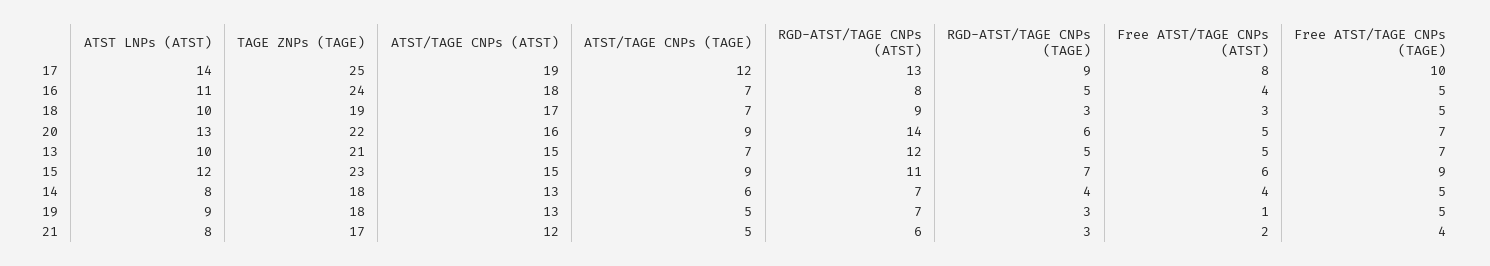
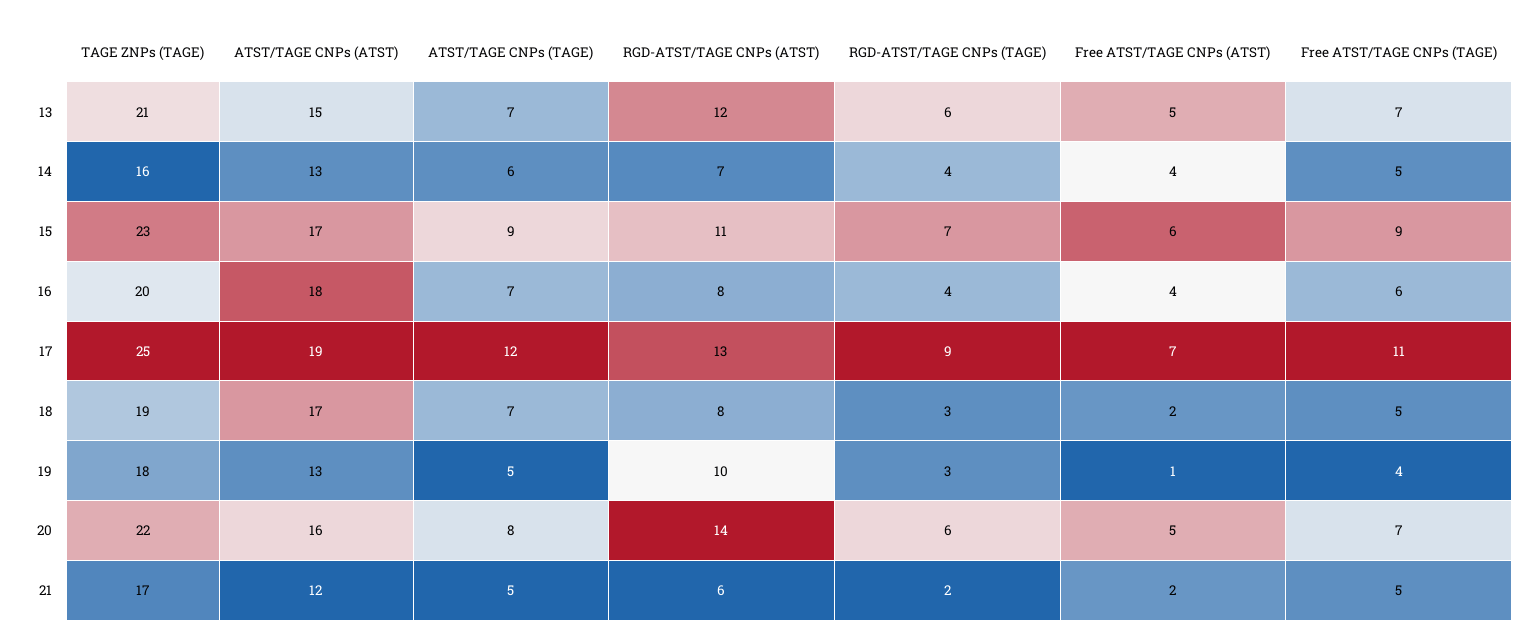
  {
-   "ATST LNPs (ATST)": {
-     "17": 14,
-     "16": 11,
-     "18": 10,
-     "20": 13,
-     "13": 10,
-     "15": 12,
-     "14": 8,
-     "19": 9,
-     "21": 8
-   },
    "TAGE ZNPs (TAGE)": {
      "17": 25,
-     "16": 24,
+     "16": 20,
      "18": 19,
      "20": 22,
      "13": 21,
      "15": 23,
-     "14": 18,
+     "14": 16,
      "19": 18,
      "21": 17
    },
    "ATST/TAGE CNPs (ATST)": {
      "17": 19,
      "16": 18,
      "18": 17,
      "20": 16,
      "13": 15,
-     "15": 15,
+     "15": 17,
      "14": 13,
      "19": 13,
      "21": 12
    },
    "ATST/TAGE CNPs (TAGE)": {
      "17": 12,
      "16": 7,
      "18": 7,
-     "20": 9,
+     "20": 8,
      "13": 7,
      "15": 9,
      "14": 6,
      "19": 5,
      "21": 5
    },
    "RGD-ATST/TAGE CNPs (ATST)": {
      "17": 13,
      "16": 8,
-     "18": 9,
+     "18": 8,
      "20": 14,
      "13": 12,
      "15": 11,
      "14": 7,
-     "19": 7,
+     "19": 10,
      "21": 6
    },
    "RGD-ATST/TAGE CNPs (TAGE)": {
      "17": 9,
-     "16": 5,
+     "16": 4,
      "18": 3,
      "20": 6,
-     "13": 5,
+     "13": 6,
      "15": 7,
      "14": 4,
      "19": 3,
-     "21": 3
+     "21": 2
    },
    "Free ATST/TAGE CNPs (ATST)": {
-     "17": 8,
+     "17": 7,
      "16": 4,
-     "18": 3,
+     "18": 2,
      "20": 5,
      "13": 5,
      "15": 6,
      "14": 4,
      "19": 1,
      "21": 2
    },
    "Free ATST/TAGE CNPs (TAGE)": {
-     "17": 10,
+     "17": 11,
-     "16": 5,
+     "16": 6,
      "18": 5,
      "20": 7,
      "13": 7,
      "15": 9,
      "14": 5,
-     "19": 5,
+     "19": 4,
-     "21": 4
+     "21": 5
    }
  }

